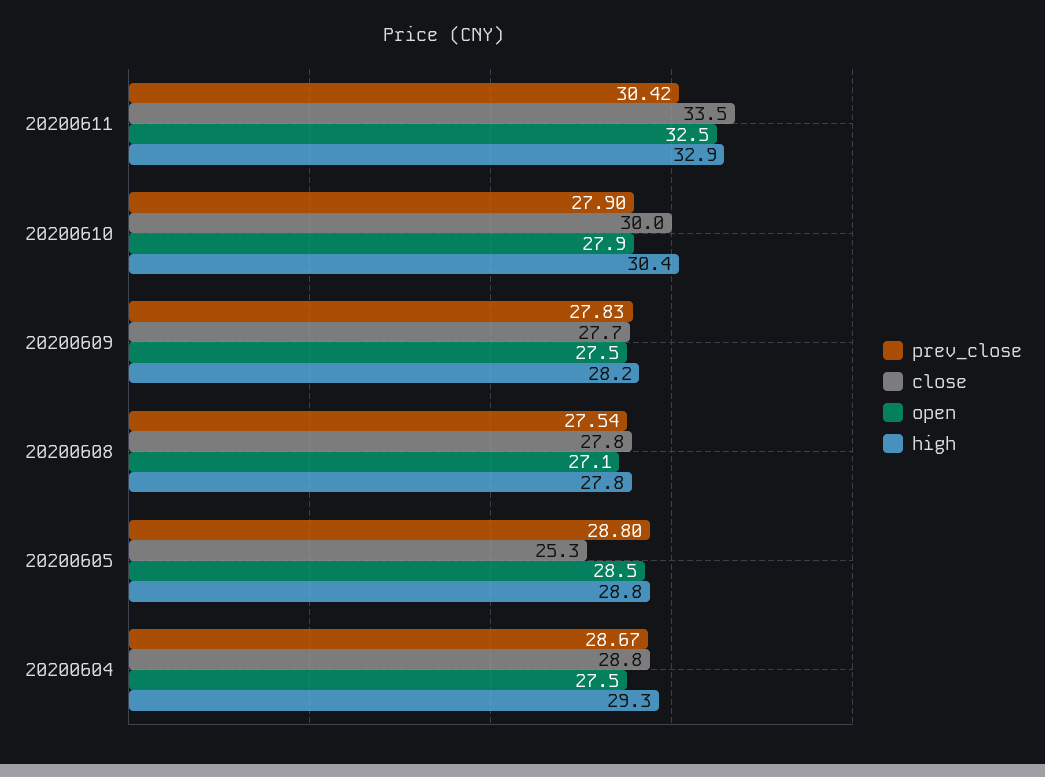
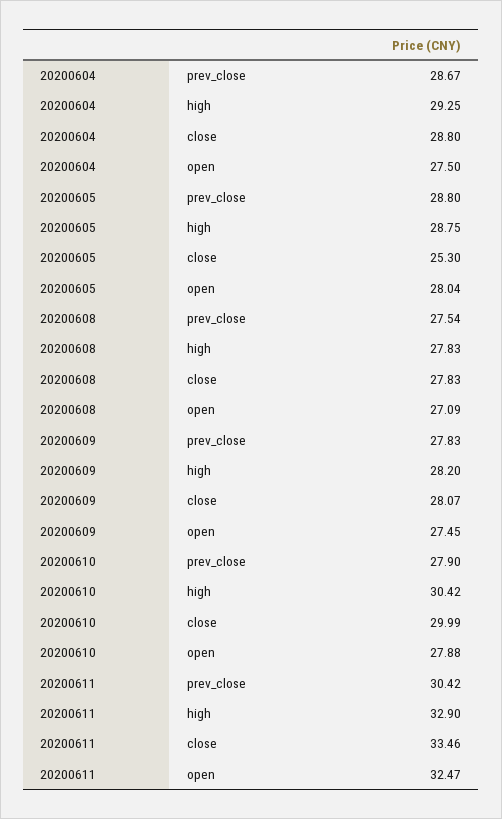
  {
    "prev_close": {
      "20200611": 30.42,
      "20200610": 27.9,
      "20200609": 27.83,
      "20200608": 27.54,
      "20200605": 28.8,
      "20200604": 28.67
    },
    "close": {
      "20200611": 33.46,
      "20200610": 29.99,
-     "20200609": 27.7,
+     "20200609": 28.07,
      "20200608": 27.83,
      "20200605": 25.3,
      "20200604": 28.8
    },
    "open": {
      "20200611": 32.47,
      "20200610": 27.88,
      "20200609": 27.45,
      "20200608": 27.09,
-     "20200605": 28.5,
+     "20200605": 28.04,
      "20200604": 27.5
    },
    "high": {
      "20200611": 32.9,
      "20200610": 30.42,
      "20200609": 28.2,
      "20200608": 27.83,
      "20200605": 28.75,
      "20200604": 29.25
    }
  }

